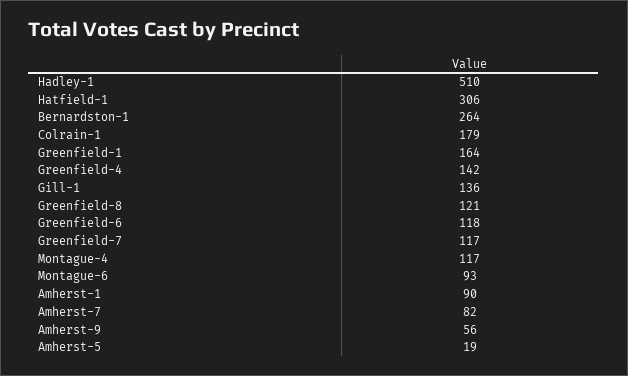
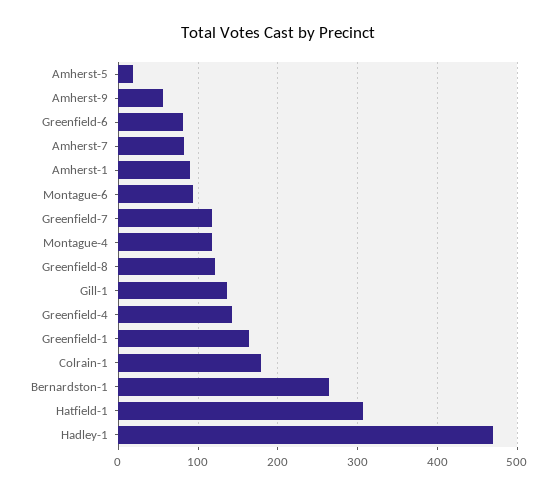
  {
-   "Hadley-1": 510,
+   "Hadley-1": 470,
    "Hatfield-1": 306,
    "Bernardston-1": 264,
    "Colrain-1": 179,
    "Greenfield-1": 164,
    "Greenfield-4": 142,
    "Gill-1": 136,
    "Greenfield-8": 121,
-   "Greenfield-6": 118,
+   "Greenfield-6": 80,
    "Greenfield-7": 117,
    "Montague-4": 117,
    "Montague-6": 93,
    "Amherst-1": 90,
    "Amherst-7": 82,
    "Amherst-9": 56,
    "Amherst-5": 19
  }

